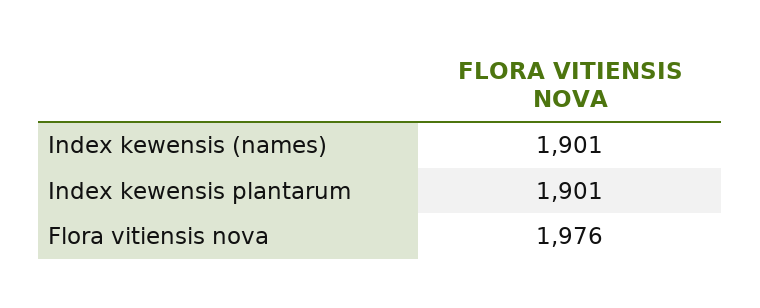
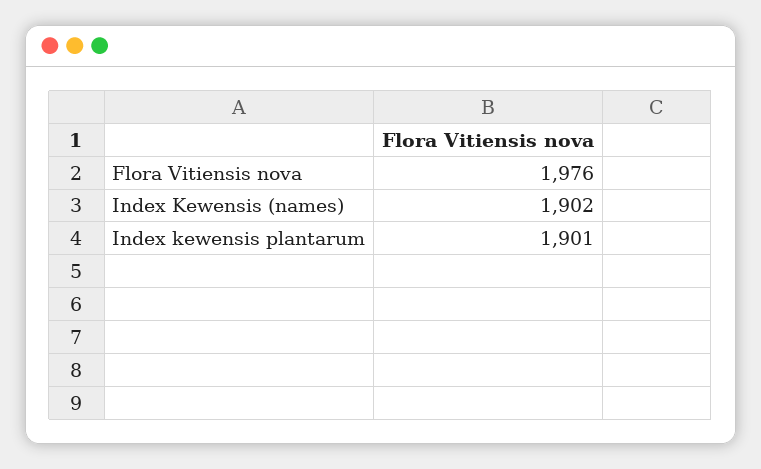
  {
-   "Index kewensis (names)": 1901,
+   "Index kewensis (names)": 1902,
    "Index kewensis plantarum": 1901,
    "Flora vitiensis nova": 1976
  }

